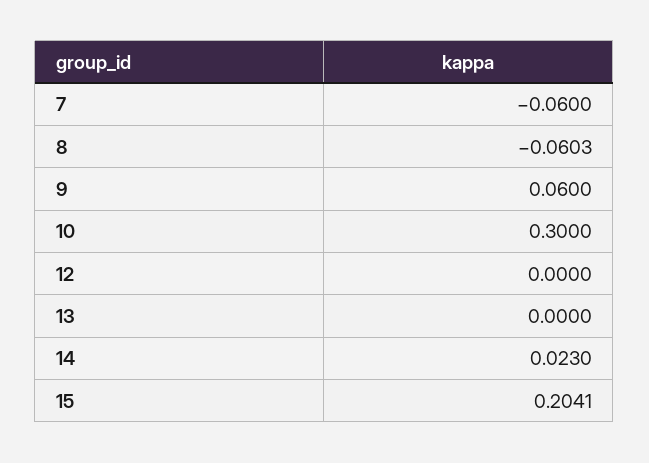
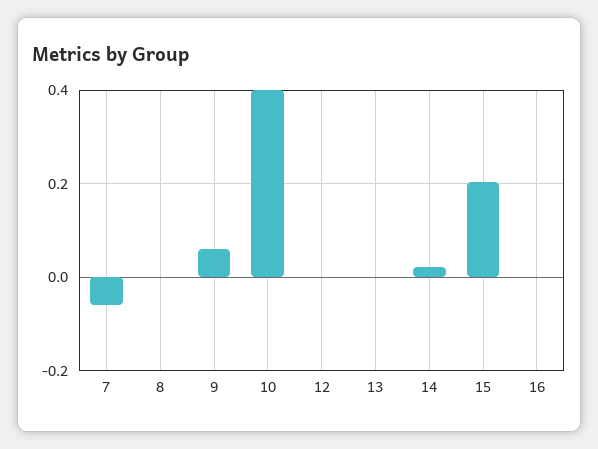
  {
    "7": -0.06,
-   "8": -0.0603,
+   "8": 0,
    "9": 0.06,
-   "10": 0.3,
+   "10": 0.4,
    "12": 0,
    "13": 0,
    "14": 0.023,
-   "15": 0.2041
+   "15": 0.2041,
+   "16": 0
  }

